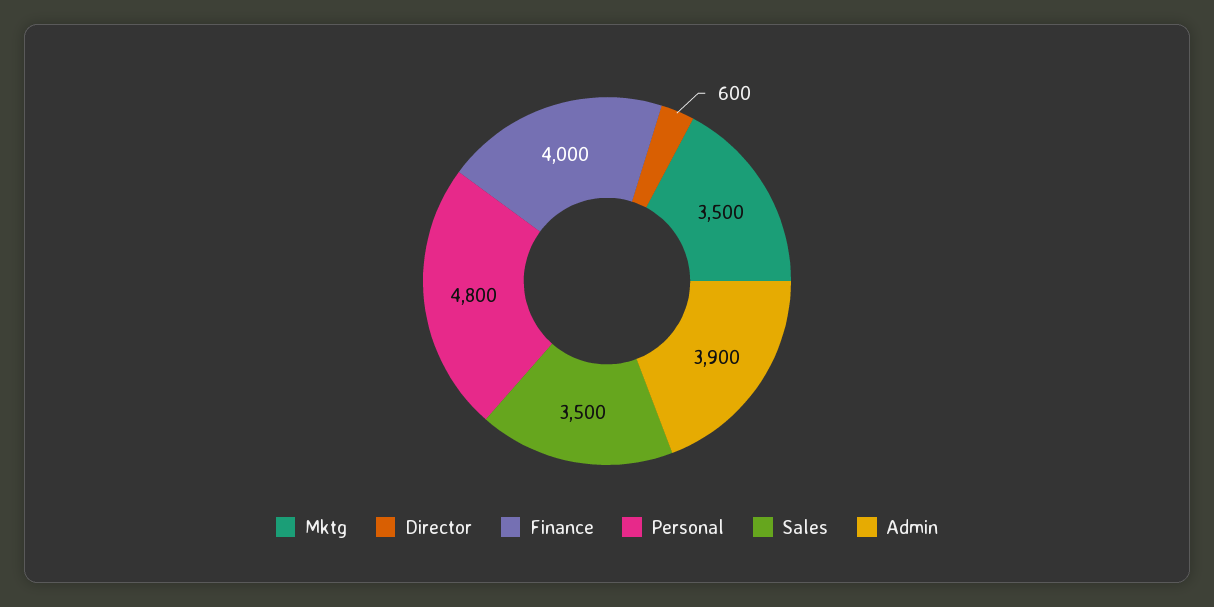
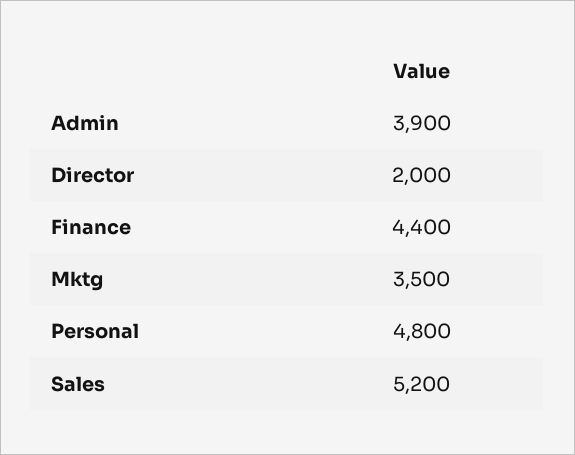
  {
    "Mktg": 3500,
-   "Director": 600,
+   "Director": 2000,
-   "Finance": 4000,
+   "Finance": 4400,
    "Personal": 4800,
-   "Sales": 3500,
+   "Sales": 5200,
    "Admin": 3900
  }

